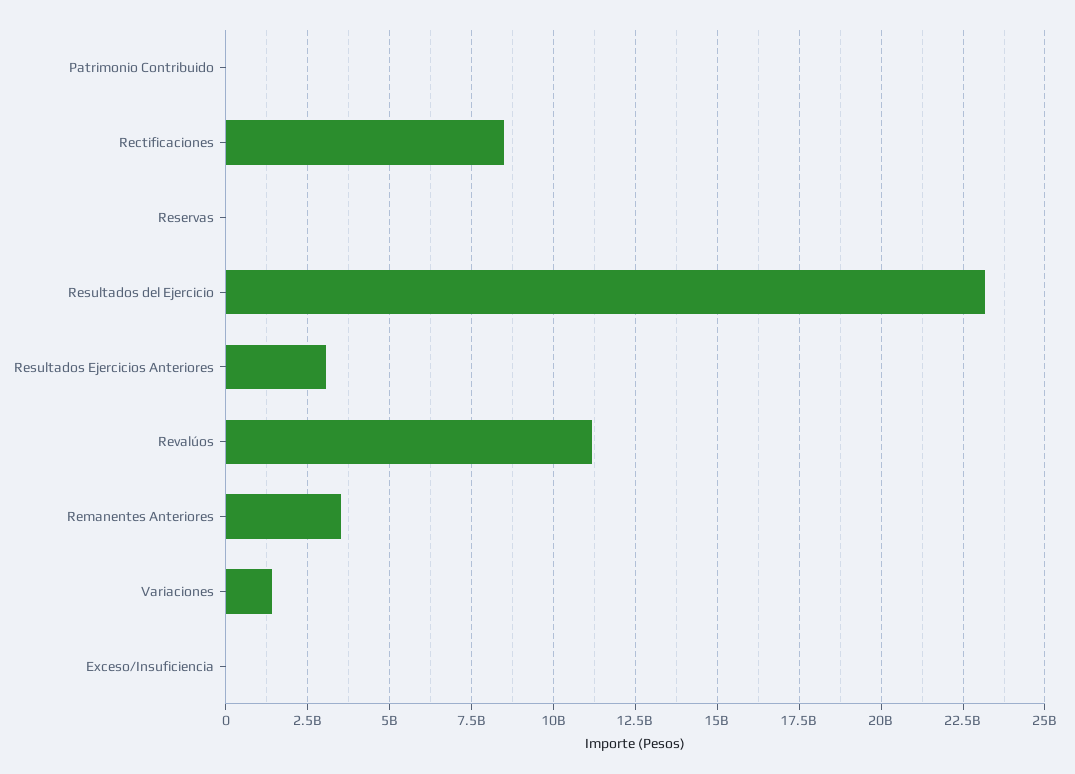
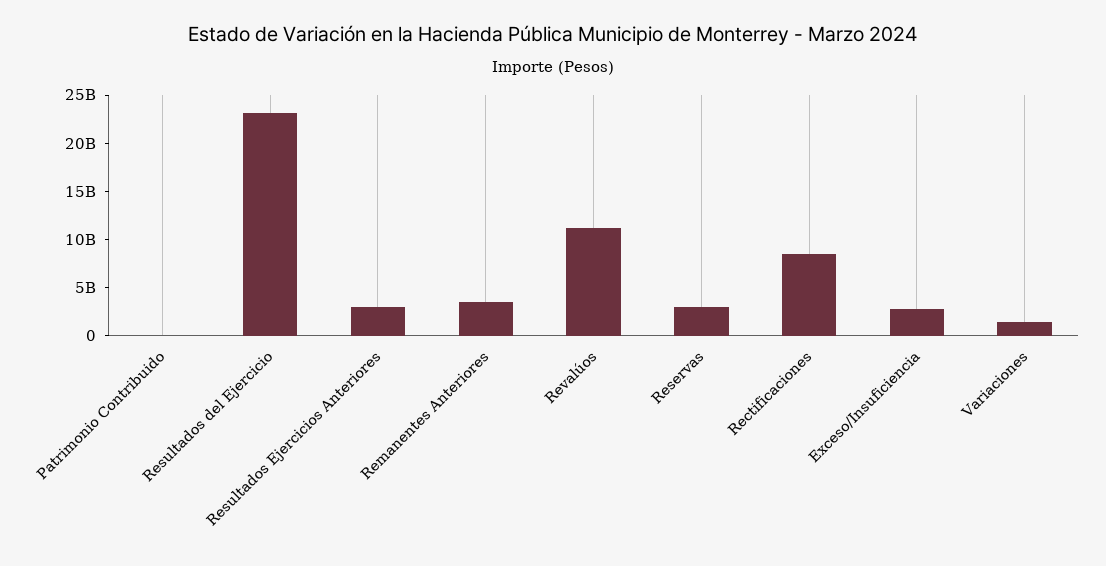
  {
    "Patrimonio Contribuido": 0,
    "Rectificaciones": 8500000000,
-   "Reservas": 0,
+   "Reservas": 3000000000,
    "Resultados del Ejercicio": 23250000000,
    "Resultados Ejercicios Anteriores": 3000000000,
    "Revalúos": 11250000000,
    "Remanentes Anteriores": 3500000000,
    "Variaciones": 1500000000,
-   "Exceso/Insuficiencia": 0
+   "Exceso/Insuficiencia": 3000000000
  }

